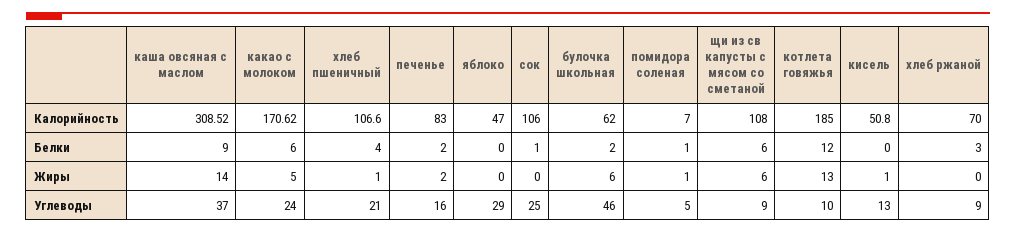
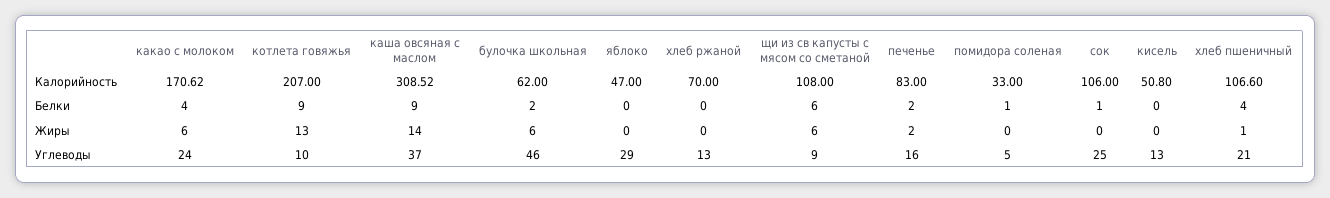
  {
    "каша овсяная с маслом": {
      "Калорийность": 308.52,
      "Белки": 9,
      "Жиры": 14,
      "Углеводы": 37
    },
    "какао с молоком": {
      "Калорийность": 170.62,
-     "Белки": 6,
+     "Белки": 4,
-     "Жиры": 5,
+     "Жиры": 6,
      "Углеводы": 24
    },
    "хлеб пшеничный": {
      "Калорийность": 106.6,
      "Белки": 4,
      "Жиры": 1,
      "Углеводы": 21
    },
    "печенье": {
      "Калорийность": 83,
      "Белки": 2,
      "Жиры": 2,
      "Углеводы": 16
    },
    "яблоко": {
      "Калорийность": 47,
      "Белки": 0,
      "Жиры": 0,
      "Углеводы": 29
    },
    "сок": {
      "Калорийность": 106,
      "Белки": 1,
      "Жиры": 0,
      "Углеводы": 25
    },
    "булочка школьная": {
      "Калорийность": 62,
      "Белки": 2,
      "Жиры": 6,
      "Углеводы": 46
    },
    "помидора соленая": {
-     "Калорийность": 7,
+     "Калорийность": 33,
      "Белки": 1,
-     "Жиры": 1,
+     "Жиры": 0,
      "Углеводы": 5
    },
    "щи из св капусты с мясом со сметаной": {
      "Калорийность": 108,
      "Белки": 6,
      "Жиры": 6,
      "Углеводы": 9
    },
    "котлета говяжья": {
-     "Калорийность": 185,
+     "Калорийность": 207,
-     "Белки": 12,
+     "Белки": 9,
      "Жиры": 13,
      "Углеводы": 10
    },
    "кисель": {
      "Калорийность": 50.8,
      "Белки": 0,
-     "Жиры": 1,
+     "Жиры": 0,
      "Углеводы": 13
    },
    "хлеб ржаной": {
      "Калорийность": 70,
-     "Белки": 3,
+     "Белки": 0,
      "Жиры": 0,
-     "Углеводы": 9
+     "Углеводы": 13
    }
  }

